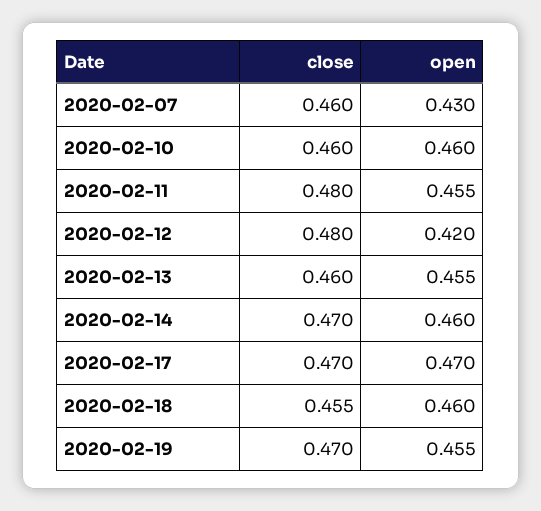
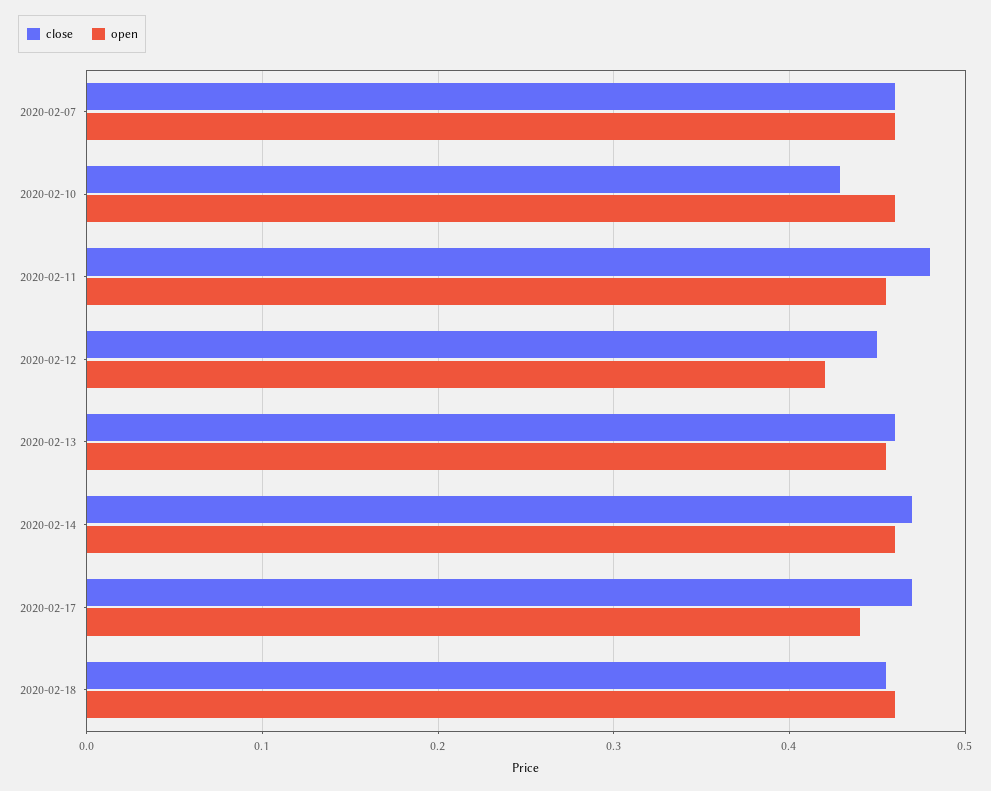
  {
    "close": {
      "2020-02-07": 0.46,
-     "2020-02-10": 0.46,
+     "2020-02-10": 0.43,
      "2020-02-11": 0.48,
-     "2020-02-12": 0.48,
+     "2020-02-12": 0.45,
      "2020-02-13": 0.46,
      "2020-02-14": 0.47,
      "2020-02-17": 0.47,
-     "2020-02-18": 0.455,
+     "2020-02-18": 0.455
-     "2020-02-19": 0.47
    },
    "open": {
-     "2020-02-07": 0.43,
+     "2020-02-07": 0.46,
      "2020-02-10": 0.46,
      "2020-02-11": 0.455,
      "2020-02-12": 0.42,
      "2020-02-13": 0.455,
      "2020-02-14": 0.46,
-     "2020-02-17": 0.47,
+     "2020-02-17": 0.44,
-     "2020-02-18": 0.46,
+     "2020-02-18": 0.46
-     "2020-02-19": 0.455
    }
  }

